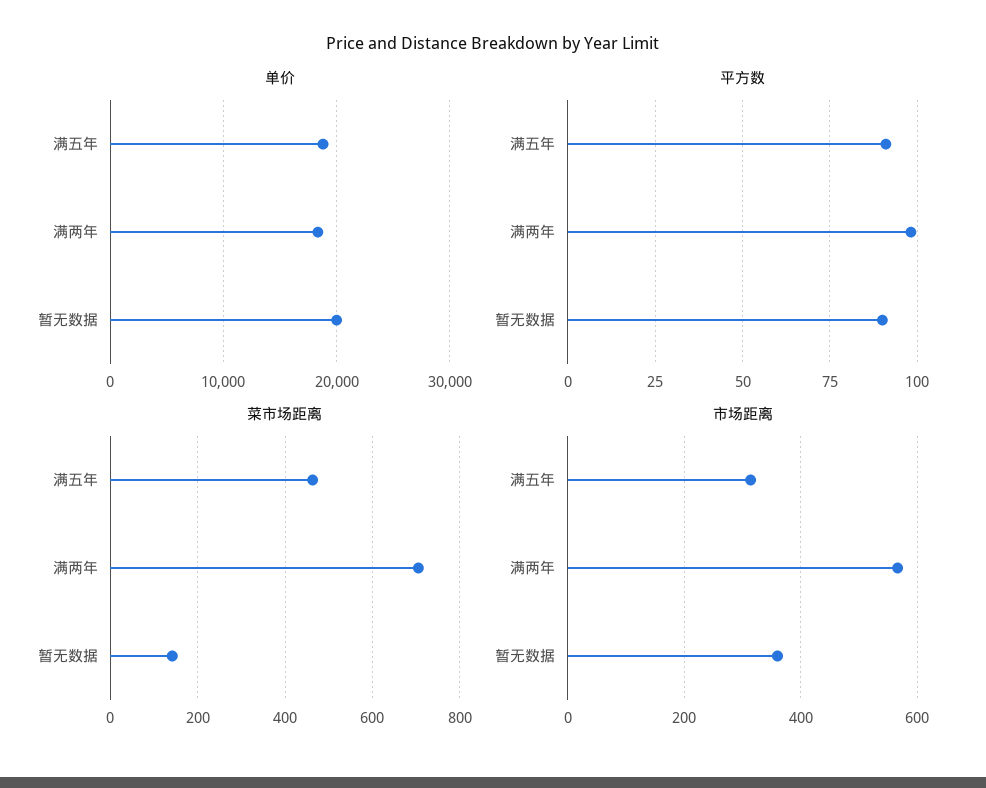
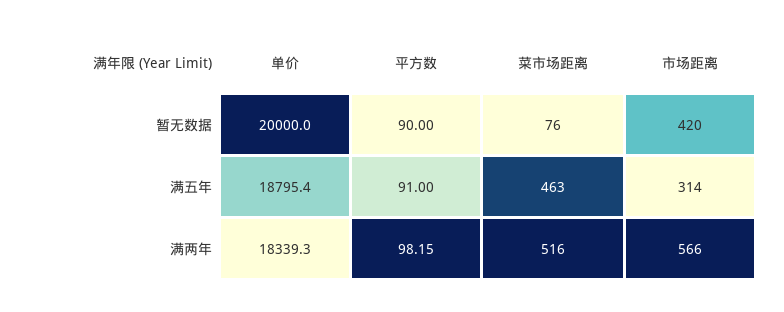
  {
    "单价": {
      "满五年": 18795.4,
      "满两年": 18339.3,
      "暂无数据": 20000
    },
    "平方数": {
      "满五年": 91,
      "满两年": 98.15,
      "暂无数据": 90
    },
    "菜市场距离": {
      "满五年": 463,
-     "满两年": 700,
+     "满两年": 516,
-     "暂无数据": 140
+     "暂无数据": 76
    },
    "市场距离": {
      "满五年": 314,
      "满两年": 566,
-     "暂无数据": 360
+     "暂无数据": 420
    }
  }

